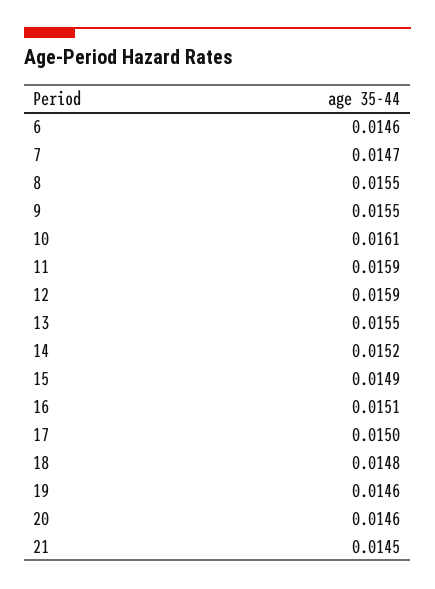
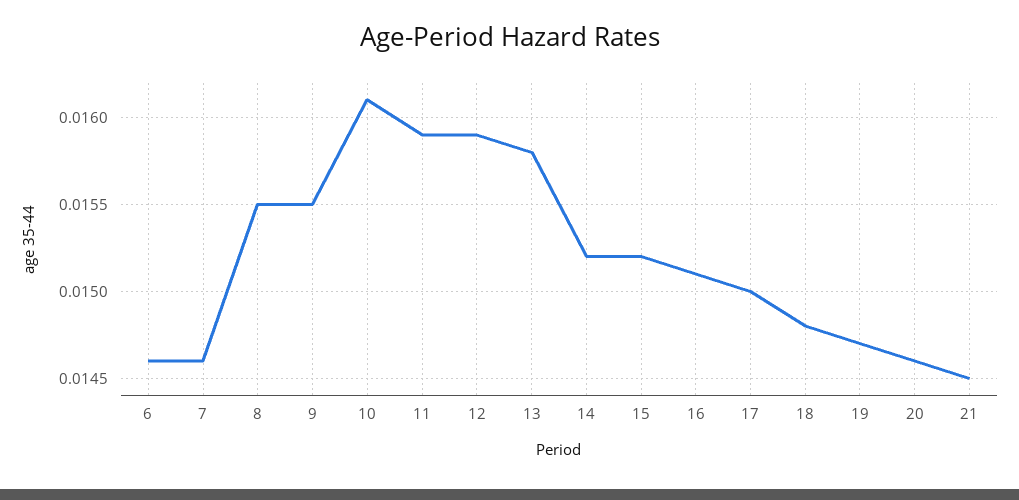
  {
    "6": 0.0146,
-   "7": 0.0147,
+   "7": 0.0146,
    "8": 0.0155,
    "9": 0.0155,
    "10": 0.0161,
    "11": 0.0159,
    "12": 0.0159,
-   "13": 0.0155,
+   "13": 0.0158,
    "14": 0.0152,
-   "15": 0.0149,
+   "15": 0.0152,
    "16": 0.0151,
    "17": 0.015,
    "18": 0.0148,
-   "19": 0.0146,
+   "19": 0.0147,
    "20": 0.0146,
    "21": 0.0145
  }

